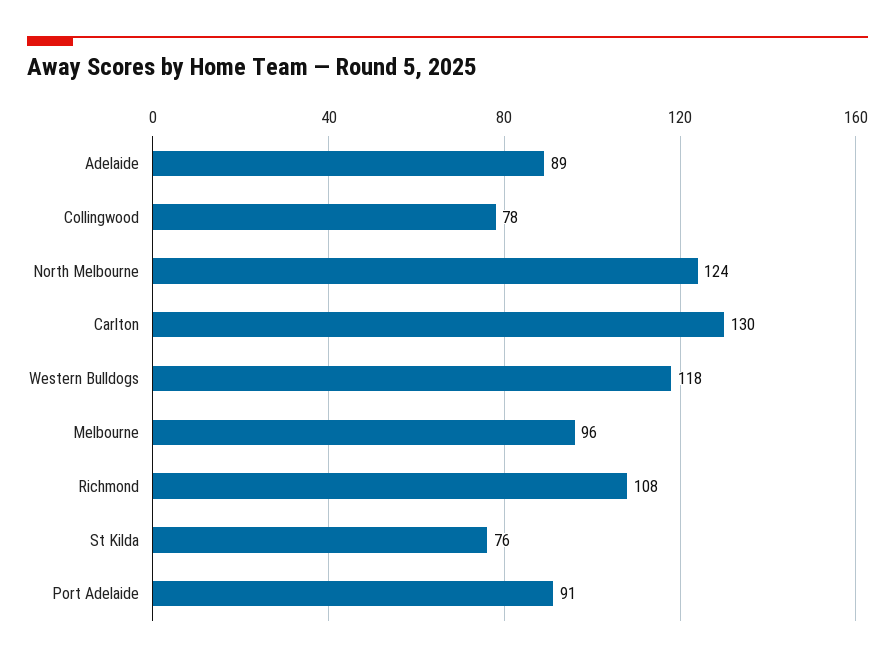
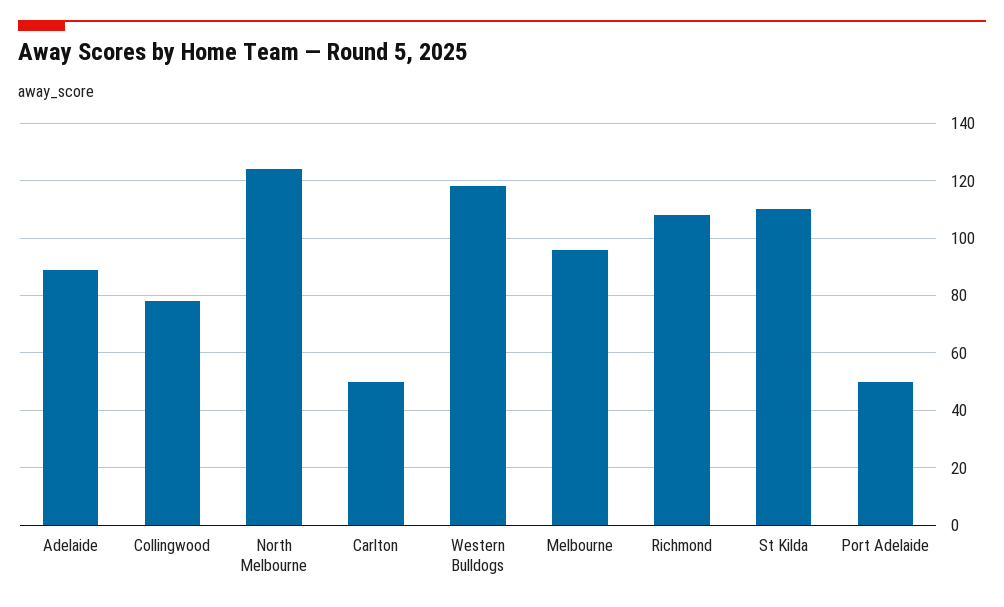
  {
    "Adelaide": 89,
    "Collingwood": 78,
    "North Melbourne": 124,
-   "Carlton": 130,
+   "Carlton": 50,
    "Western Bulldogs": 118,
    "Melbourne": 96,
    "Richmond": 108,
-   "St Kilda": 76,
+   "St Kilda": 110,
-   "Port Adelaide": 91
+   "Port Adelaide": 50
  }

